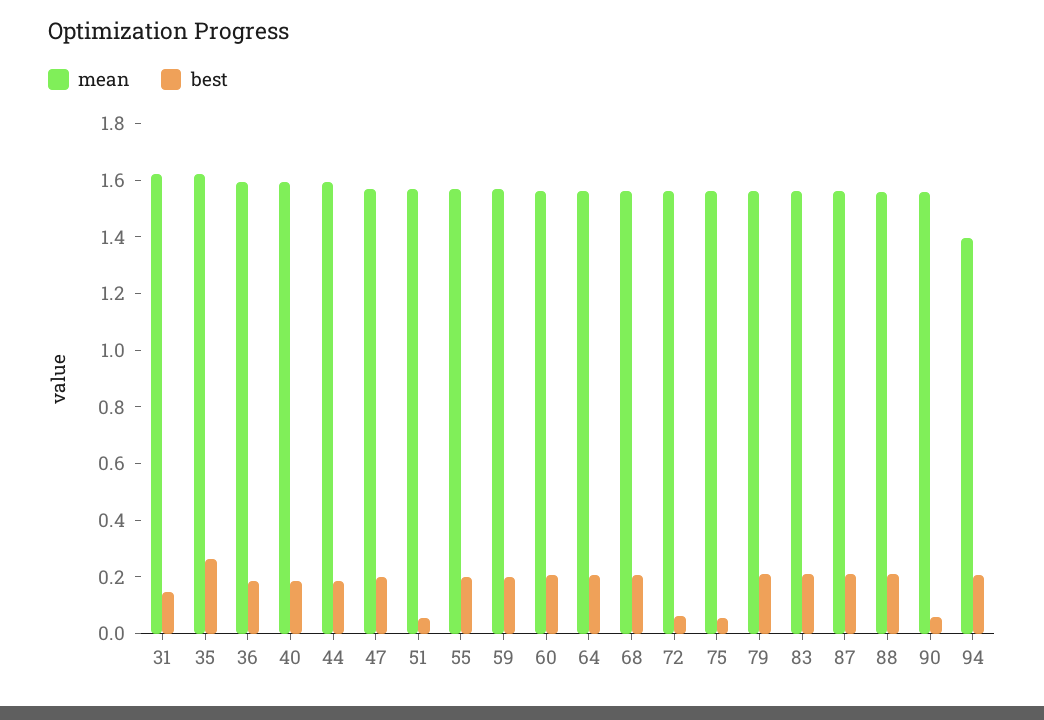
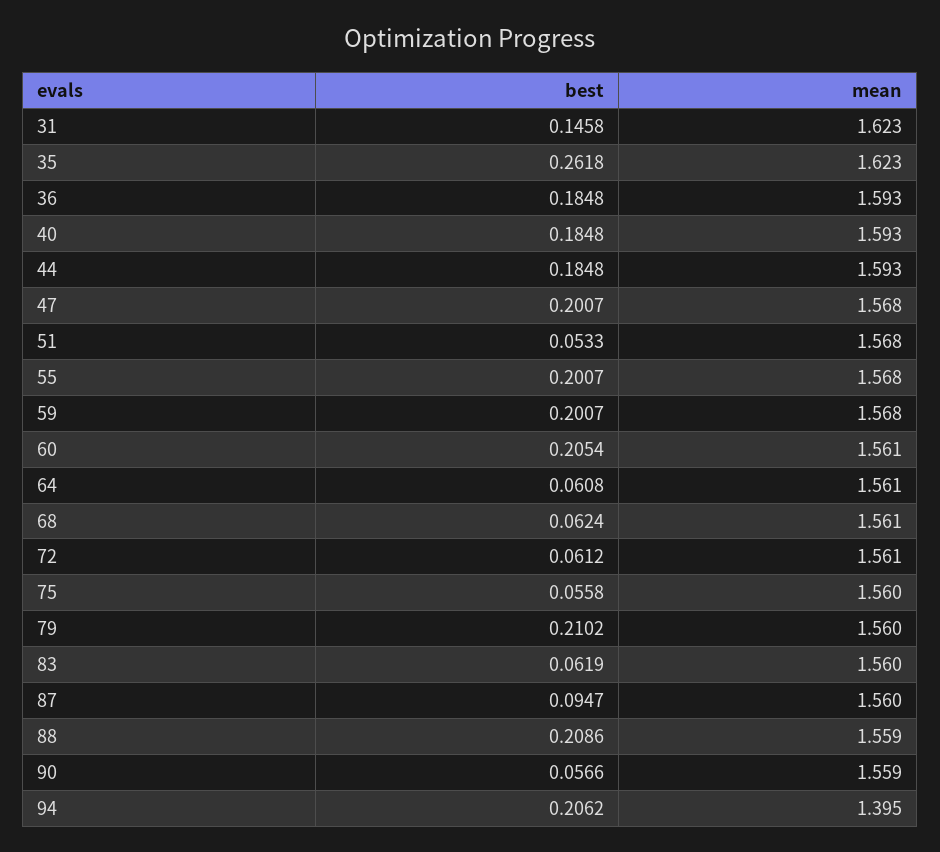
  {
    "mean": {
      "31": 1.623,
      "35": 1.623,
      "36": 1.593,
      "40": 1.593,
      "44": 1.593,
      "47": 1.568,
      "51": 1.568,
      "55": 1.568,
      "59": 1.568,
      "60": 1.561,
      "64": 1.561,
      "68": 1.561,
      "72": 1.561,
      "75": 1.56,
      "79": 1.56,
      "83": 1.56,
      "87": 1.56,
      "88": 1.559,
      "90": 1.559,
      "94": 1.395
    },
    "best": {
      "31": 0.1458,
      "35": 0.2618,
      "36": 0.1848,
      "40": 0.1848,
      "44": 0.1848,
      "47": 0.2007,
      "51": 0.0533,
      "55": 0.2007,
      "59": 0.2007,
      "60": 0.2054,
-     "64": 0.2,
+     "64": 0.0608,
-     "68": 0.2,
+     "68": 0.0624,
      "72": 0.0612,
      "75": 0.0558,
      "79": 0.2102,
-     "83": 0.2,
+     "83": 0.0619,
-     "87": 0.2,
+     "87": 0.0947,
      "88": 0.2086,
      "90": 0.0566,
      "94": 0.2062
    }
  }

